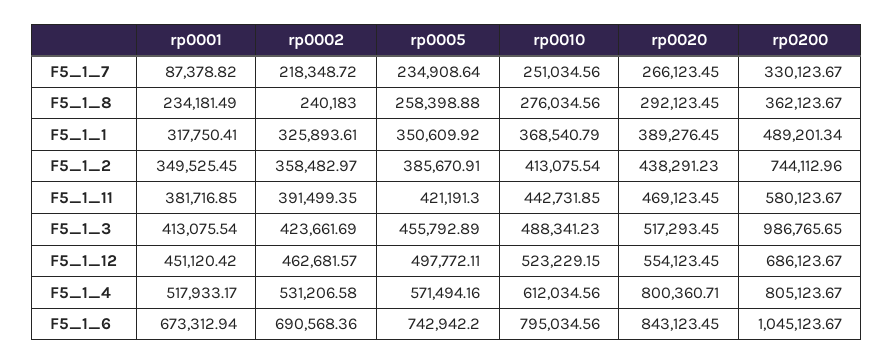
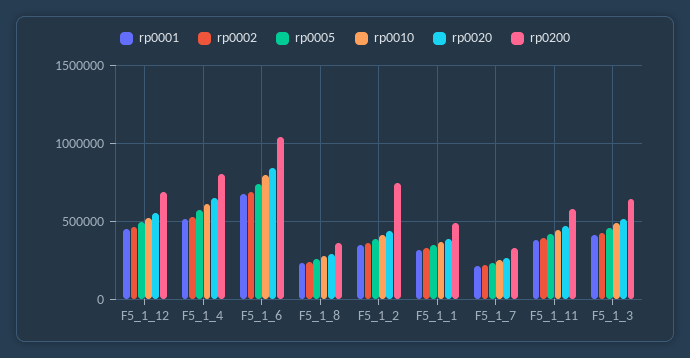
  {
    "rp0001": {
-     "F5_1_7": 87378.82,
+     "F5_1_7": 200000,
      "F5_1_8": 234181.49,
      "F5_1_1": 317750.41,
      "F5_1_2": 349525.45,
      "F5_1_11": 381716.85,
      "F5_1_3": 413075.54,
      "F5_1_12": 451120.42,
      "F5_1_4": 517933.17,
      "F5_1_6": 673312.94
    },
    "rp0002": {
      "F5_1_7": 218348.72,
      "F5_1_8": 240183,
      "F5_1_1": 325893.61,
      "F5_1_2": 358482.97,
      "F5_1_11": 391499.35,
      "F5_1_3": 423661.69,
      "F5_1_12": 462681.57,
      "F5_1_4": 531206.58,
      "F5_1_6": 690568.36
    },
    "rp0005": {
      "F5_1_7": 234908.64,
      "F5_1_8": 258398.88,
      "F5_1_1": 350609.92,
      "F5_1_2": 385670.91,
      "F5_1_11": 421191.3,
      "F5_1_3": 455792.89,
      "F5_1_12": 497772.11,
      "F5_1_4": 571494.16,
      "F5_1_6": 742942.2
    },
    "rp0010": {
      "F5_1_7": 251034.56,
      "F5_1_8": 276034.56,
      "F5_1_1": 368540.79,
      "F5_1_2": 413075.54,
      "F5_1_11": 442731.85,
      "F5_1_3": 488341.23,
      "F5_1_12": 523229.15,
      "F5_1_4": 612034.56,
      "F5_1_6": 795034.56
    },
    "rp0020": {
      "F5_1_7": 266123.45,
      "F5_1_8": 292123.45,
      "F5_1_1": 389276.45,
      "F5_1_2": 438291.23,
      "F5_1_11": 469123.45,
      "F5_1_3": 517293.45,
      "F5_1_12": 554123.45,
-     "F5_1_4": 800360.71,
+     "F5_1_4": 650000,
      "F5_1_6": 843123.45
    },
    "rp0200": {
      "F5_1_7": 330123.67,
      "F5_1_8": 362123.67,
      "F5_1_1": 489201.34,
      "F5_1_2": 744112.96,
      "F5_1_11": 580123.67,
-     "F5_1_3": 986765.65,
+     "F5_1_3": 650000,
      "F5_1_12": 686123.67,
      "F5_1_4": 805123.67,
      "F5_1_6": 1045123.67
    }
  }

